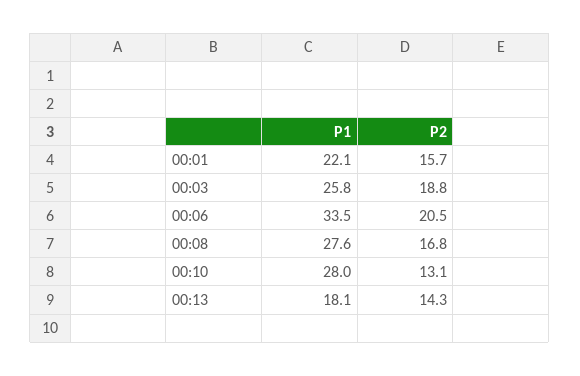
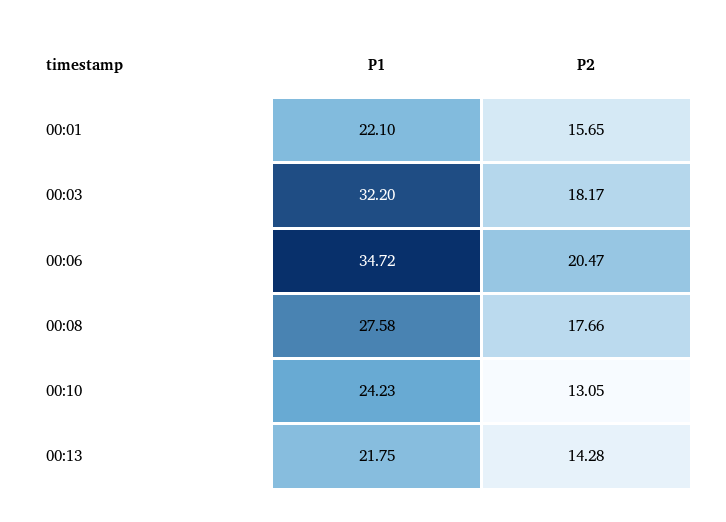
  {
    "P1": {
      "00:01": 22.1,
-     "00:03": 25.8,
+     "00:03": 32.2,
-     "00:06": 33.5,
+     "00:06": 34.72,
      "00:08": 27.58,
-     "00:10": 28,
+     "00:10": 24.23,
-     "00:13": 18.1
+     "00:13": 21.75
    },
    "P2": {
      "00:01": 15.65,
-     "00:03": 18.8,
+     "00:03": 18.17,
      "00:06": 20.47,
-     "00:08": 16.8,
+     "00:08": 17.66,
      "00:10": 13.05,
      "00:13": 14.28
    }
  }

